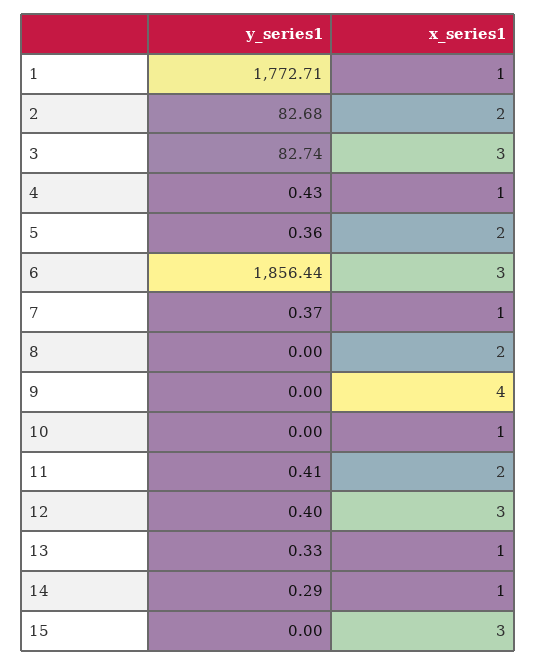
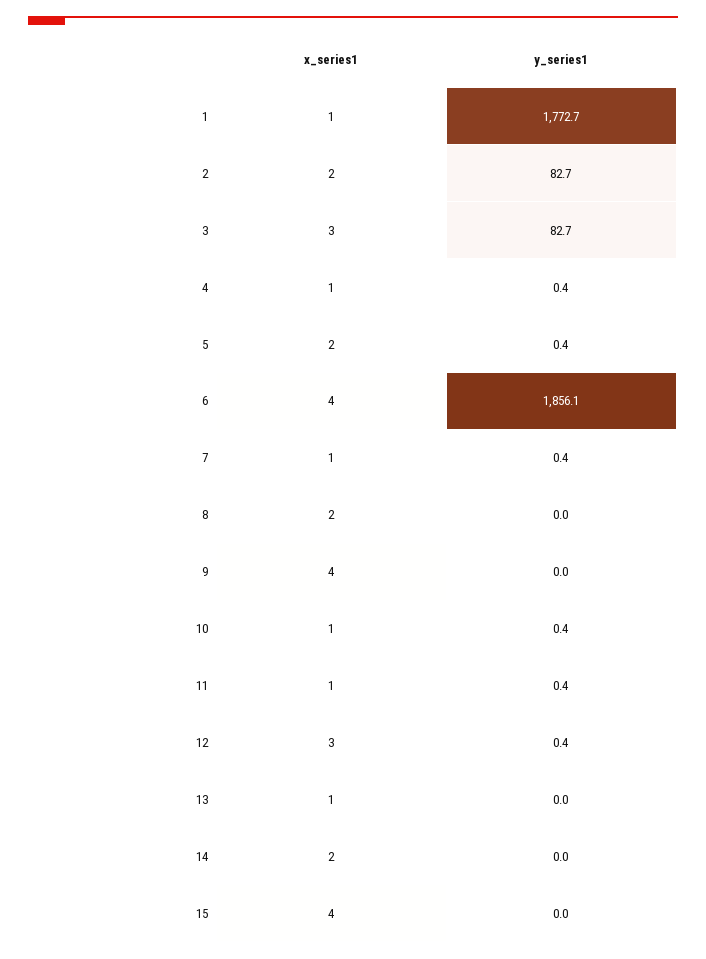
  {
    "y_series1": {
      "1": 1772.71,
      "2": 82.68,
      "3": 82.74,
      "4": 0.43,
      "5": 0.36,
-     "6": 1856.44,
+     "6": 1856.1,
      "7": 0.37,
      "8": 0,
      "9": 0,
-     "10": 0,
+     "10": 0.4,
      "11": 0.41,
      "12": 0.4,
-     "13": 0.33,
+     "13": 0,
-     "14": 0.29,
+     "14": 0,
      "15": 0
    },
    "x_series1": {
      "1": 1,
      "2": 2,
      "3": 3,
      "4": 1,
      "5": 2,
-     "6": 3,
+     "6": 4,
      "7": 1,
      "8": 2,
      "9": 4,
      "10": 1,
-     "11": 2,
+     "11": 1,
      "12": 3,
      "13": 1,
-     "14": 1,
+     "14": 2,
-     "15": 3
+     "15": 4
    }
  }

